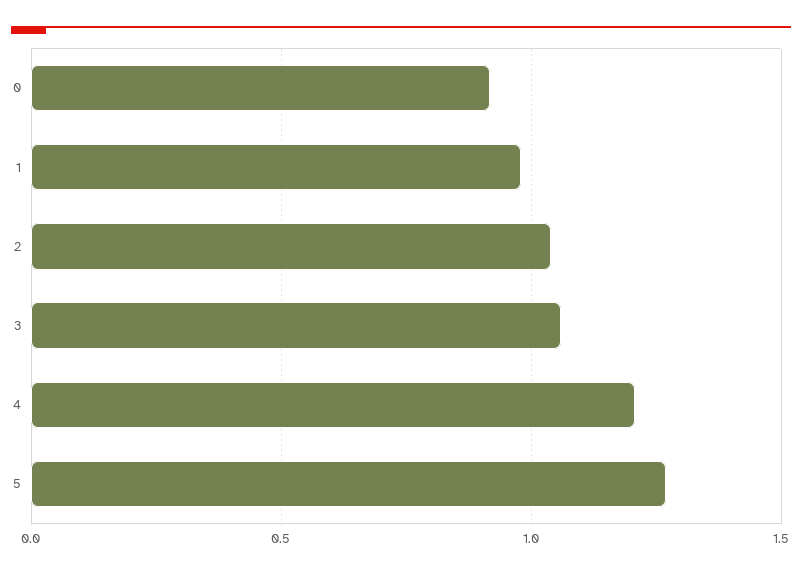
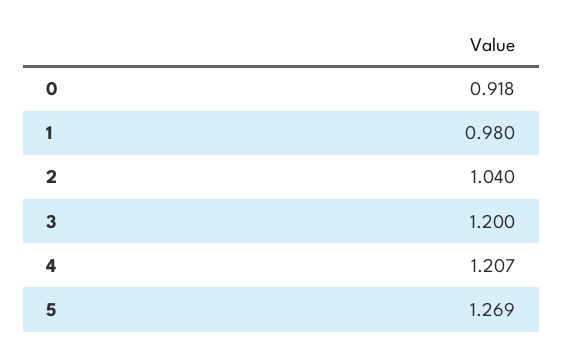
  {
    "0": 0.918,
    "1": 0.98,
    "2": 1.04,
-   "3": 1.05,
+   "3": 1.2,
    "4": 1.207,
    "5": 1.269
  }

